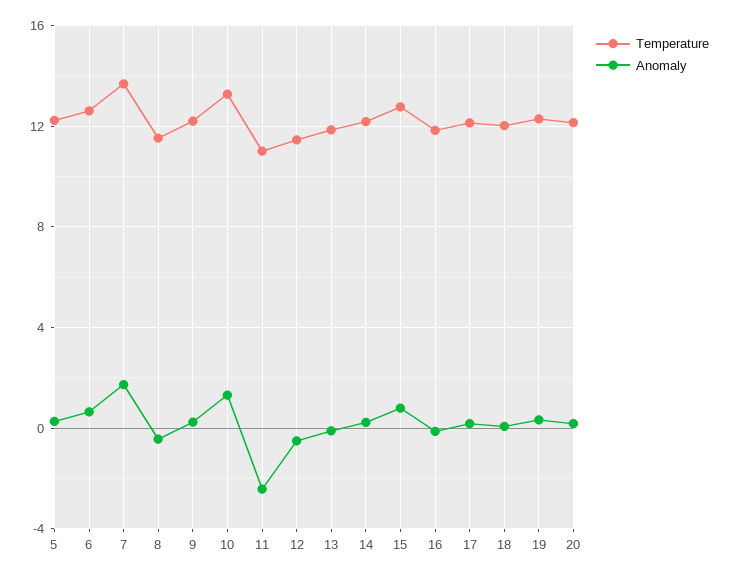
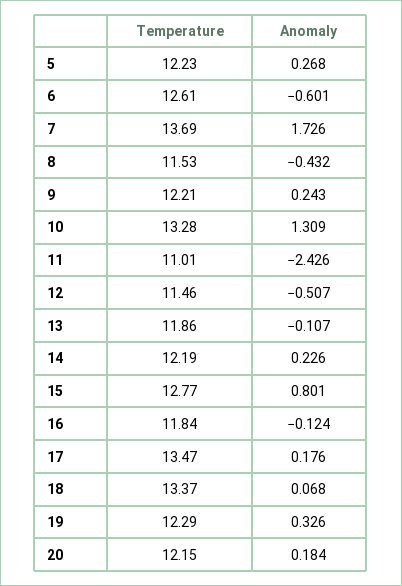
  {
    "Temperature": {
      "5": 12.23,
      "6": 12.61,
      "7": 13.69,
      "8": 11.53,
      "9": 12.21,
      "10": 13.28,
      "11": 11.01,
      "12": 11.46,
      "13": 11.86,
      "14": 12.19,
      "15": 12.77,
      "16": 11.84,
-     "17": 12,
+     "17": 13.47,
-     "18": 12,
+     "18": 13.37,
      "19": 12.29,
      "20": 12.15
    },
    "Anomaly": {
      "5": 0.268,
-     "6": 0.5,
+     "6": -0.601,
      "7": 1.726,
      "8": -0.432,
      "9": 0.243,
      "10": 1.309,
      "11": -2.426,
      "12": -0.507,
      "13": -0.107,
      "14": 0.226,
      "15": 0.801,
      "16": -0.124,
      "17": 0.176,
      "18": 0.068,
      "19": 0.326,
      "20": 0.184
    }
  }

